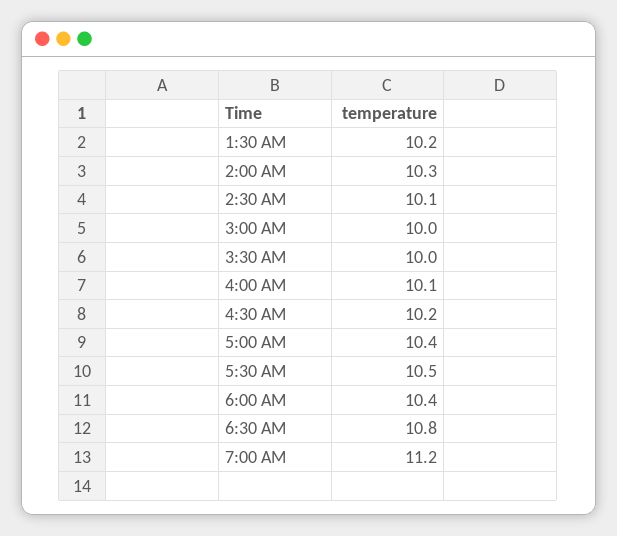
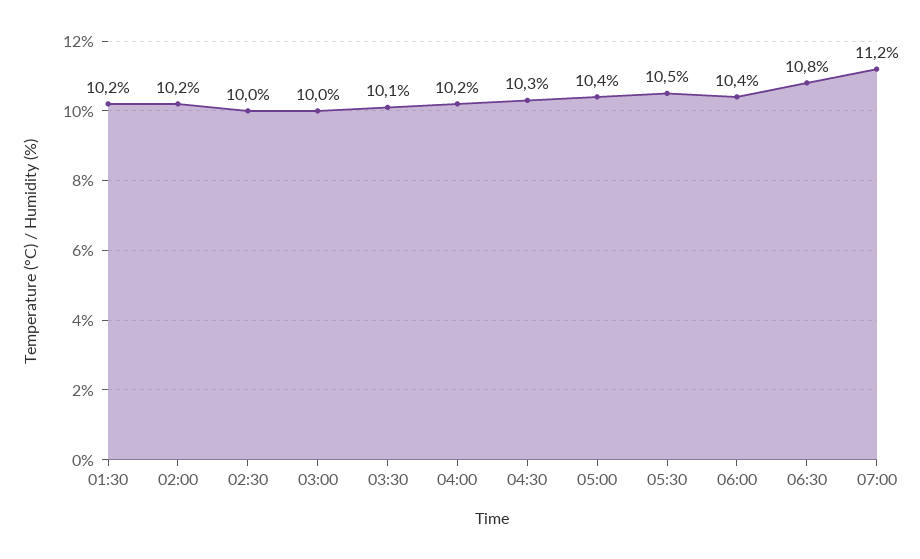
  {
    "1:30 AM": 10.2,
-   "2:00 AM": 10.3,
+   "2:00 AM": 10.2,
-   "2:30 AM": 10.1,
+   "2:30 AM": 10,
    "3:00 AM": 10,
-   "3:30 AM": 10,
+   "3:30 AM": 10.1,
-   "4:00 AM": 10.1,
+   "4:00 AM": 10.2,
-   "4:30 AM": 10.2,
+   "4:30 AM": 10.3,
    "5:00 AM": 10.4,
    "5:30 AM": 10.5,
    "6:00 AM": 10.4,
    "6:30 AM": 10.8,
    "7:00 AM": 11.2
  }

